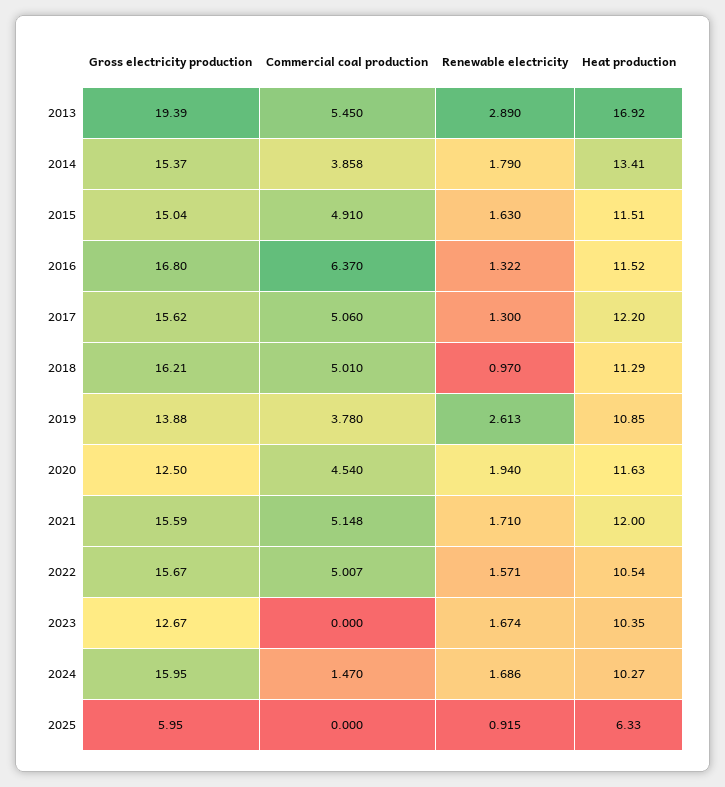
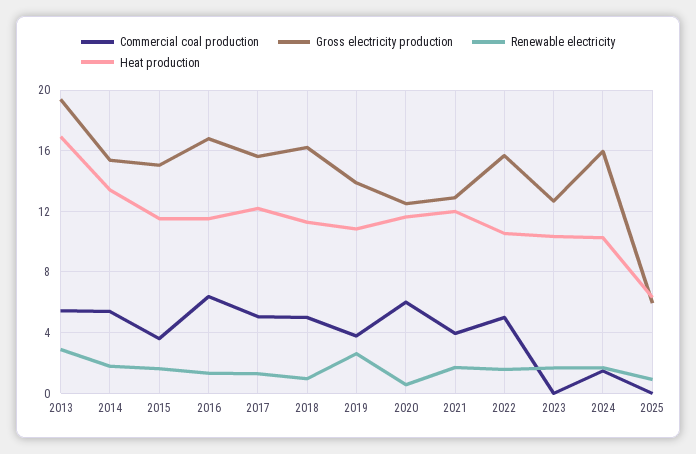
  {
    "Gross electricity production": {
      "2013": 19.39,
      "2014": 15.37,
      "2015": 15.04,
      "2016": 16.8,
      "2017": 15.62,
      "2018": 16.21,
      "2019": 13.88,
      "2020": 12.5,
-     "2021": 15.59,
+     "2021": 13,
      "2022": 15.67,
      "2023": 12.67,
      "2024": 15.95,
      "2025": 5.95
    },
    "Commercial coal production": {
      "2013": 5.45,
-     "2014": 3.858,
+     "2014": 5.5,
-     "2015": 4.91,
+     "2015": 3.5,
      "2016": 6.37,
      "2017": 5.06,
      "2018": 5.01,
      "2019": 3.78,
-     "2020": 4.54,
+     "2020": 6,
-     "2021": 5.148,
+     "2021": 4,
      "2022": 5.007,
      "2023": 0,
      "2024": 1.47,
      "2025": 0
    },
    "Renewable electricity": {
      "2013": 2.89,
      "2014": 1.79,
      "2015": 1.63,
      "2016": 1.322,
      "2017": 1.3,
      "2018": 0.97,
      "2019": 2.613,
-     "2020": 1.94,
+     "2020": 0.5,
      "2021": 1.71,
      "2022": 1.571,
      "2023": 1.674,
      "2024": 1.686,
      "2025": 0.915
    },
    "Heat production": {
      "2013": 16.92,
      "2014": 13.41,
      "2015": 11.51,
      "2016": 11.52,
      "2017": 12.2,
      "2018": 11.29,
      "2019": 10.85,
      "2020": 11.63,
      "2021": 12,
      "2022": 10.54,
      "2023": 10.35,
      "2024": 10.27,
      "2025": 6.33
    }
  }

